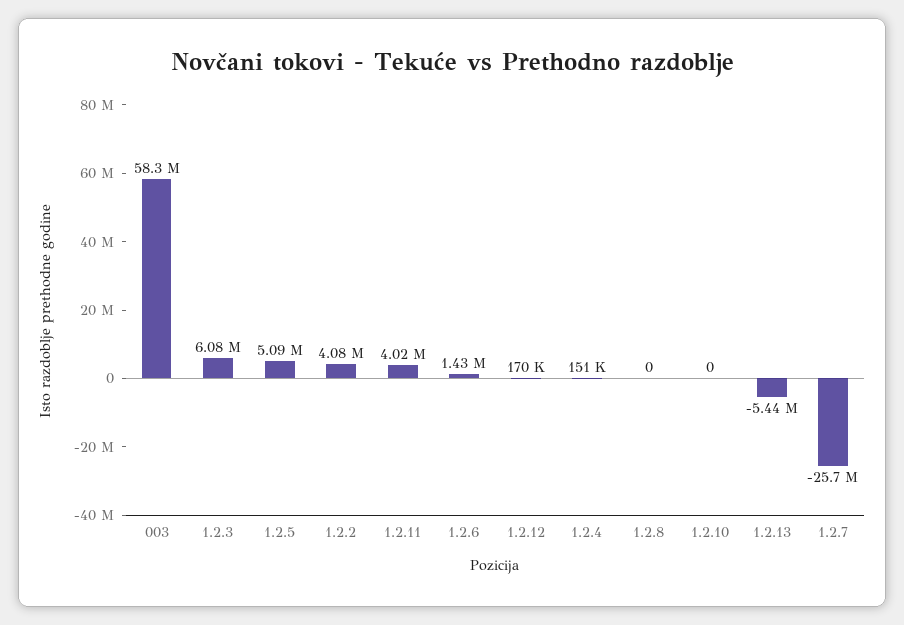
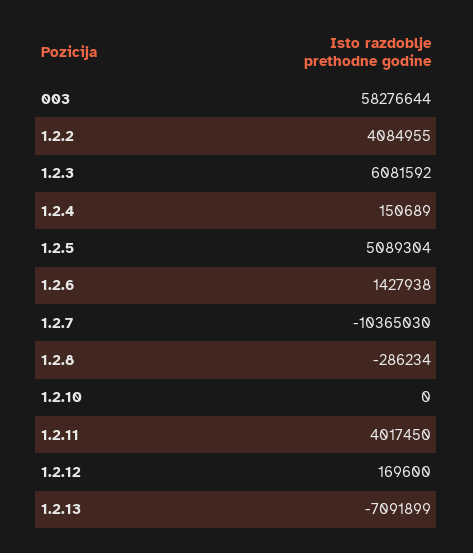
  {
    "003": 58276644,
    "1.2.3": 6081592,
    "1.2.5": 5089304,
    "1.2.2": 4084955,
    "1.2.11": 4017450,
    "1.2.6": 1427938,
    "1.2.12": 169600,
    "1.2.4": 150689,
-   "1.2.8": 0,
+   "1.2.8": -286234,
    "1.2.10": 0,
-   "1.2.13": -5440000,
+   "1.2.13": -7091899,
-   "1.2.7": -25700000
+   "1.2.7": -10365030
  }

